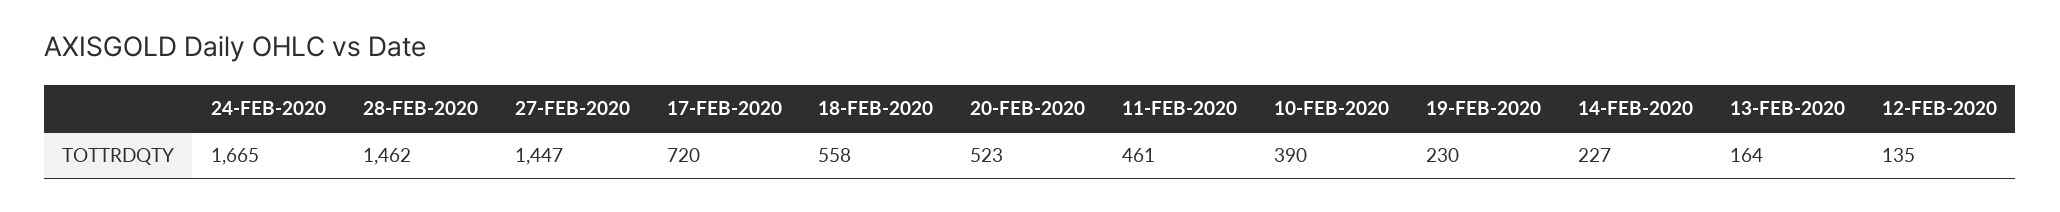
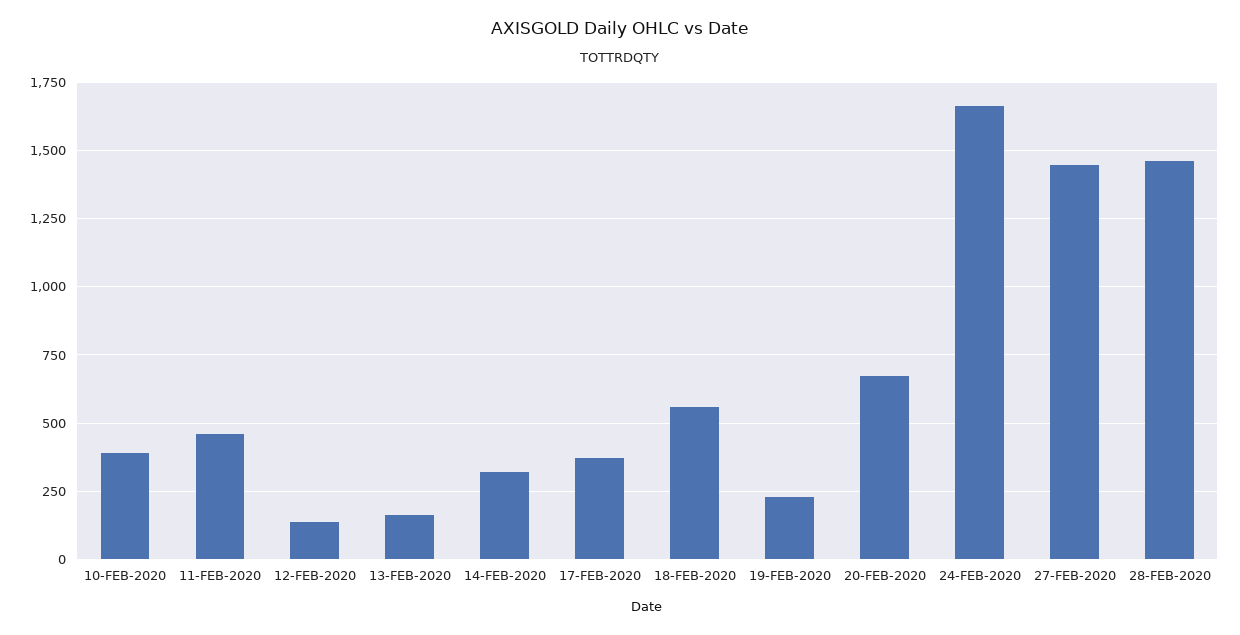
  {
    "24-FEB-2020": 1665,
    "28-FEB-2020": 1462,
    "27-FEB-2020": 1447,
-   "17-FEB-2020": 720,
+   "17-FEB-2020": 375,
    "18-FEB-2020": 558,
-   "20-FEB-2020": 523,
+   "20-FEB-2020": 675,
    "11-FEB-2020": 461,
    "10-FEB-2020": 390,
    "19-FEB-2020": 230,
-   "14-FEB-2020": 227,
+   "14-FEB-2020": 325,
    "13-FEB-2020": 164,
    "12-FEB-2020": 135
  }

